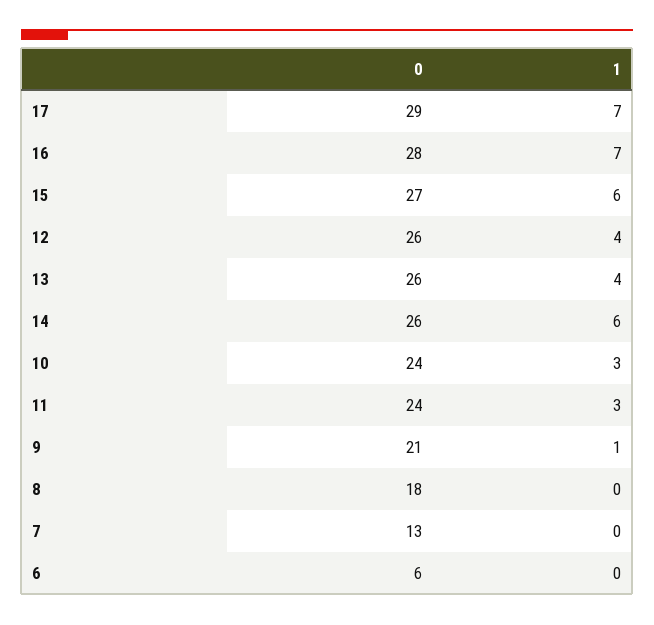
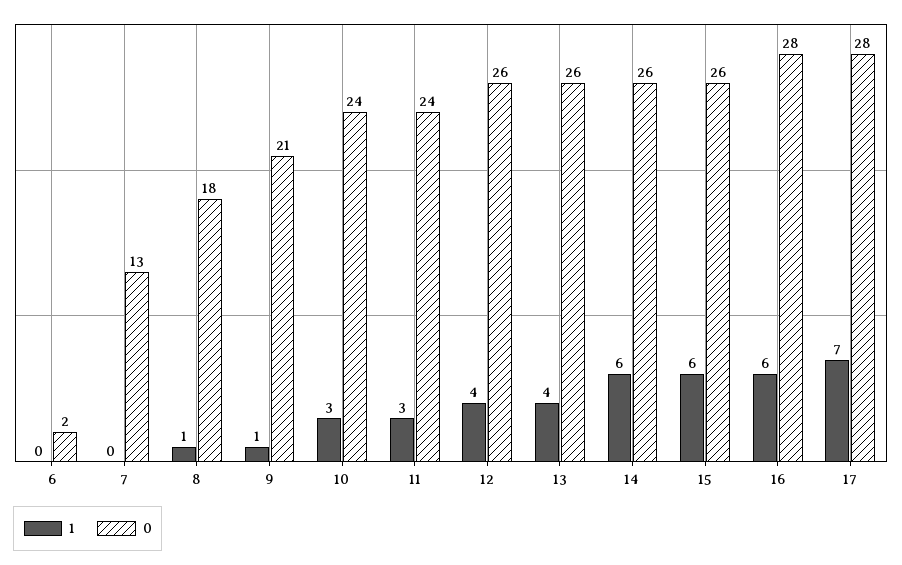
  {
    "0": {
-     "17": 29,
+     "17": 28,
      "16": 28,
-     "15": 27,
+     "15": 26,
      "12": 26,
      "13": 26,
      "14": 26,
      "10": 24,
      "11": 24,
      "9": 21,
      "8": 18,
      "7": 13,
-     "6": 6
+     "6": 2
    },
    "1": {
      "17": 7,
-     "16": 7,
+     "16": 6,
      "15": 6,
      "12": 4,
      "13": 4,
      "14": 6,
      "10": 3,
      "11": 3,
      "9": 1,
-     "8": 0,
+     "8": 1,
      "7": 0,
      "6": 0
    }
  }

